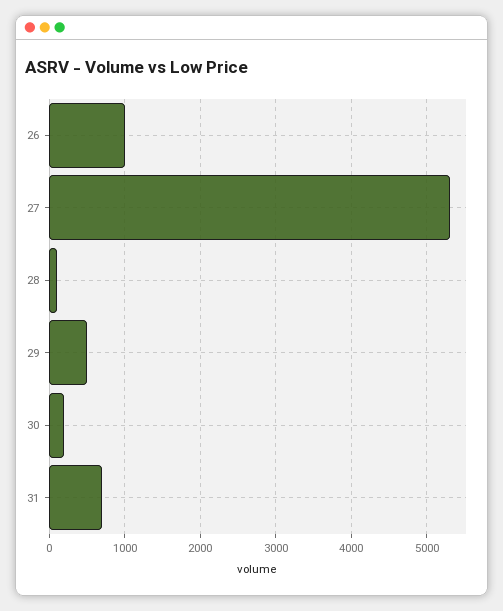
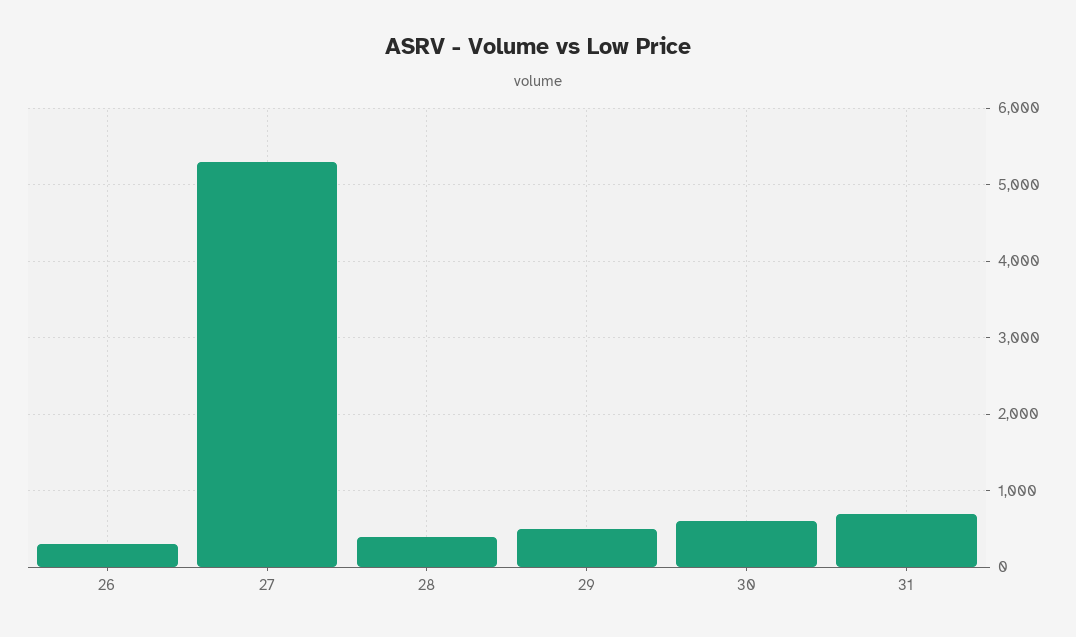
  {
-   "26": 1000,
+   "26": 300,
    "27": 5300,
-   "28": 100,
+   "28": 400,
    "29": 500,
-   "30": 200,
+   "30": 600,
    "31": 700
  }

